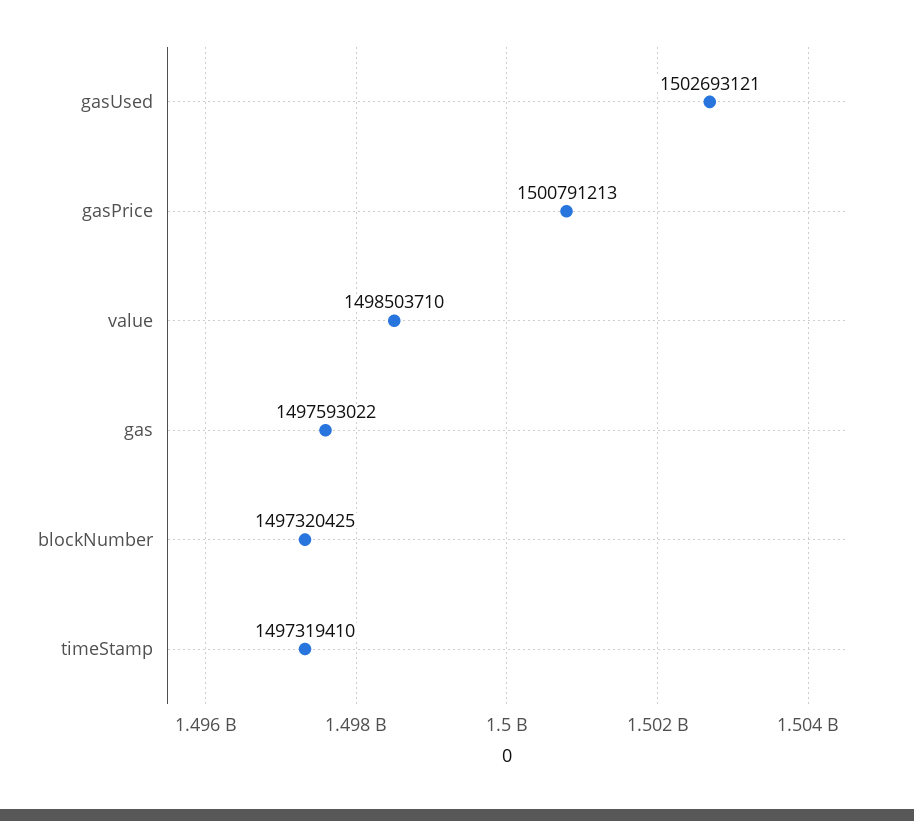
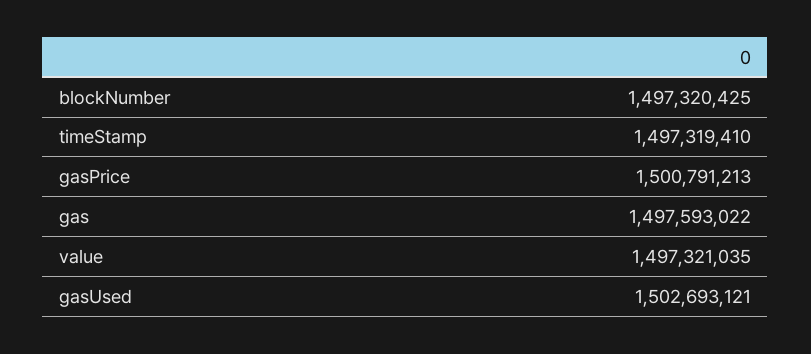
  {
    "gasUsed": 1502693121,
    "gasPrice": 1500791213,
-   "value": 1498503710,
+   "value": 1497321035,
    "gas": 1497593022,
    "blockNumber": 1497320425,
    "timeStamp": 1497319410
  }

